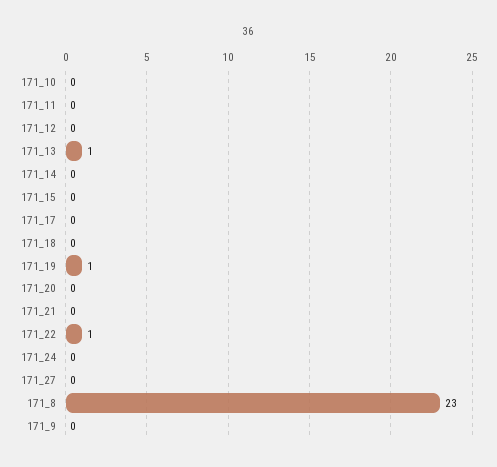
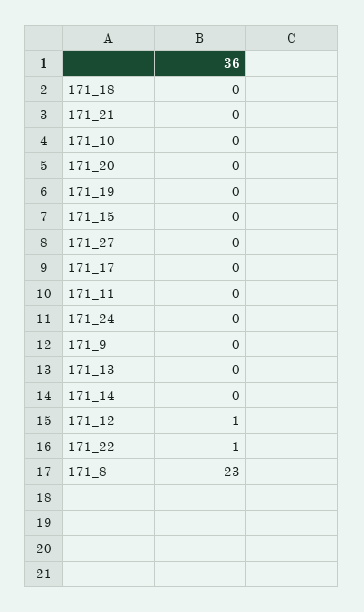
  {
    "171_10": 0,
    "171_11": 0,
-   "171_12": 0,
+   "171_12": 1,
-   "171_13": 1,
+   "171_13": 0,
    "171_14": 0,
    "171_15": 0,
    "171_17": 0,
    "171_18": 0,
-   "171_19": 1,
+   "171_19": 0,
    "171_20": 0,
    "171_21": 0,
    "171_22": 1,
    "171_24": 0,
    "171_27": 0,
    "171_8": 23,
    "171_9": 0
  }

